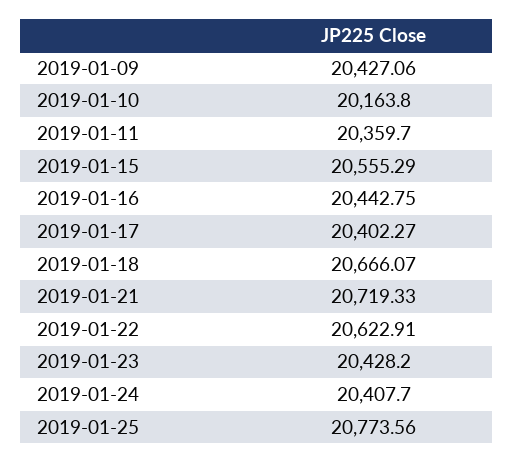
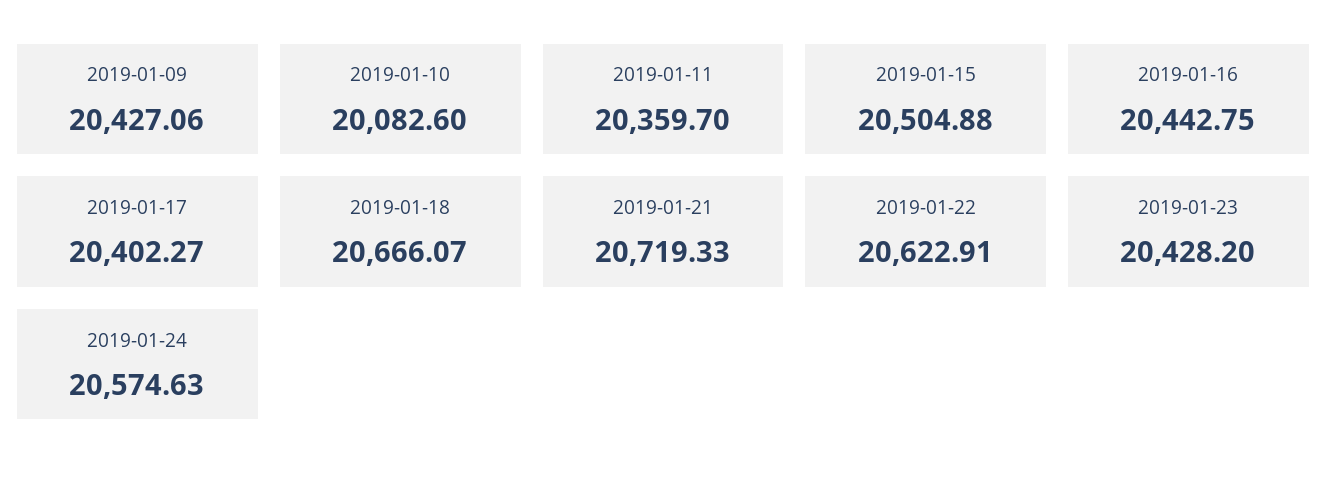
  {
    "2019-01-09": 20427.06,
-   "2019-01-10": 20163.8,
+   "2019-01-10": 20082.6,
    "2019-01-11": 20359.7,
-   "2019-01-15": 20555.29,
+   "2019-01-15": 20504.88,
    "2019-01-16": 20442.75,
    "2019-01-17": 20402.27,
    "2019-01-18": 20666.07,
    "2019-01-21": 20719.33,
    "2019-01-22": 20622.91,
    "2019-01-23": 20428.2,
-   "2019-01-24": 20407.7,
+   "2019-01-24": 20574.63
-   "2019-01-25": 20773.56
  }

